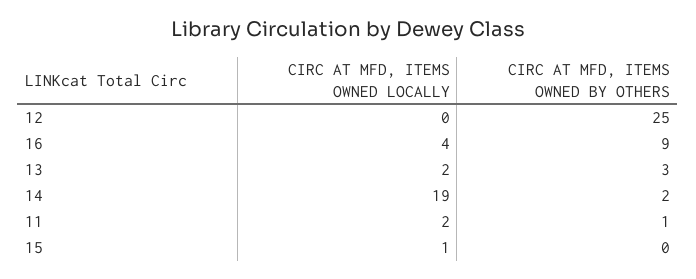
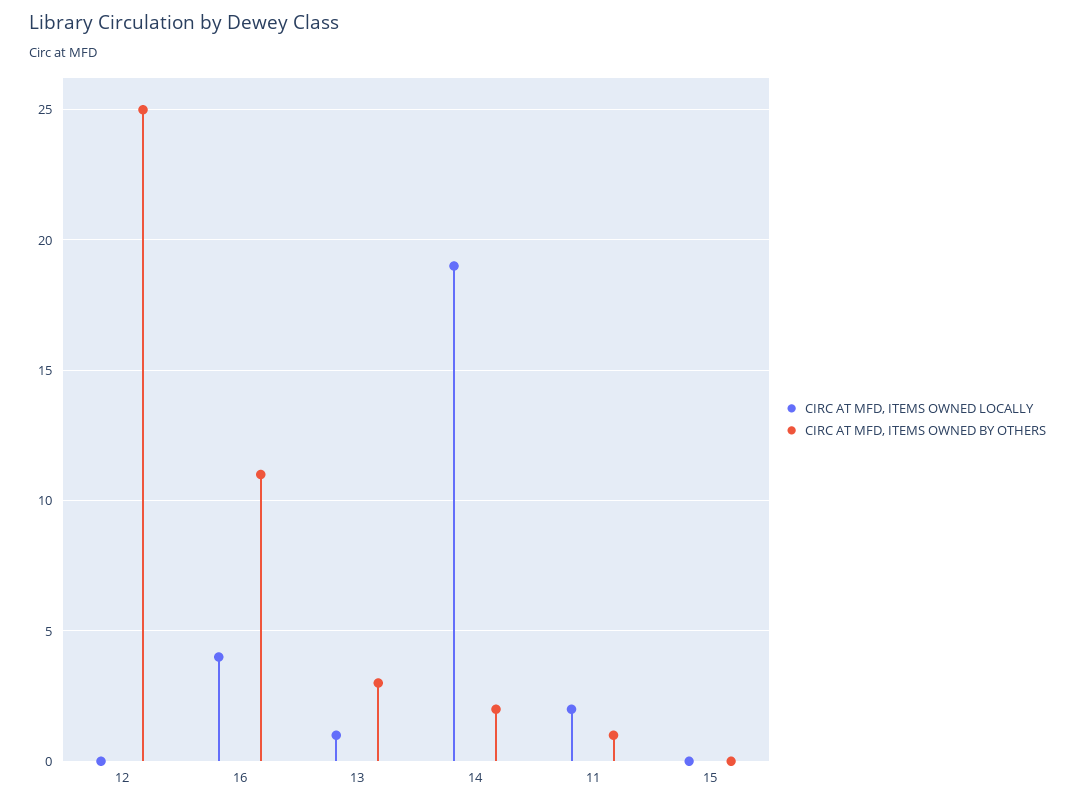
  {
    "CIRC AT MFD, ITEMS OWNED LOCALLY": {
      "12": 0,
      "16": 4,
-     "13": 2,
+     "13": 1,
      "14": 19,
      "11": 2,
-     "15": 1
+     "15": 0
    },
    "CIRC AT MFD, ITEMS OWNED BY OTHERS": {
      "12": 25,
-     "16": 9,
+     "16": 11,
      "13": 3,
      "14": 2,
      "11": 1,
      "15": 0
    }
  }

